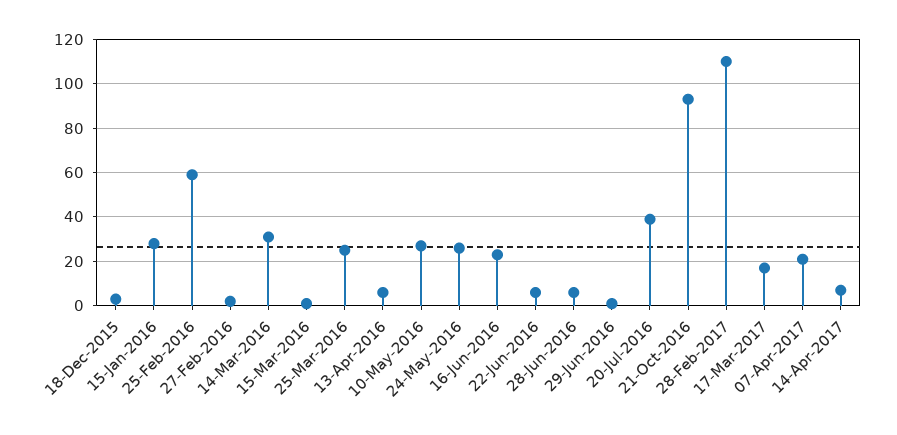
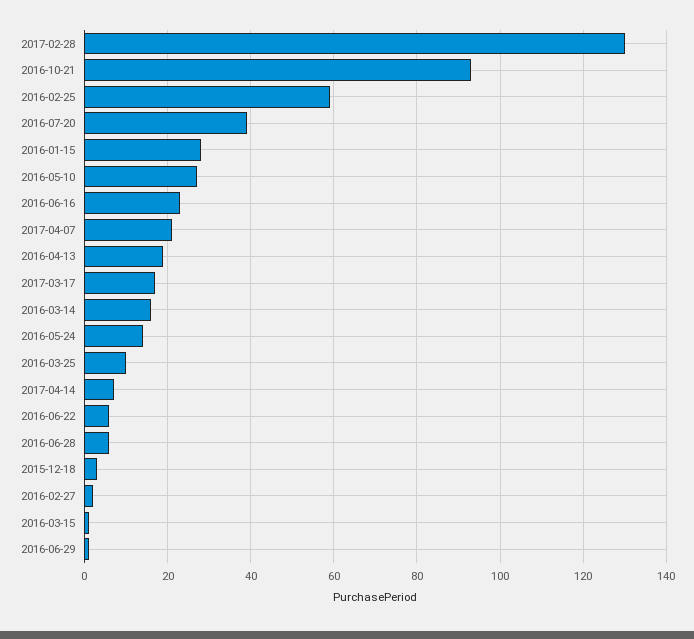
  {
    "18-Dec-2015": 5,
    "15-Jan-2016": 30,
    "25-Feb-2016": 60,
    "27-Feb-2016": 0,
-   "14-Mar-2016": 30,
+   "14-Mar-2016": 15,
    "15-Mar-2016": 0,
-   "25-Mar-2016": 25,
+   "25-Mar-2016": 10,
-   "13-Apr-2016": 5,
+   "13-Apr-2016": 20,
    "10-May-2016": 25,
-   "24-May-2016": 25,
+   "24-May-2016": 15,
    "16-Jun-2016": 25,
    "22-Jun-2016": 5,
    "28-Jun-2016": 5,
    "29-Jun-2016": 0,
    "20-Jul-2016": 40,
    "21-Oct-2016": 95,
-   "28-Feb-2017": 110,
+   "28-Feb-2017": 130,
    "17-Mar-2017": 15,
    "07-Apr-2017": 20,
    "14-Apr-2017": 5
  }

